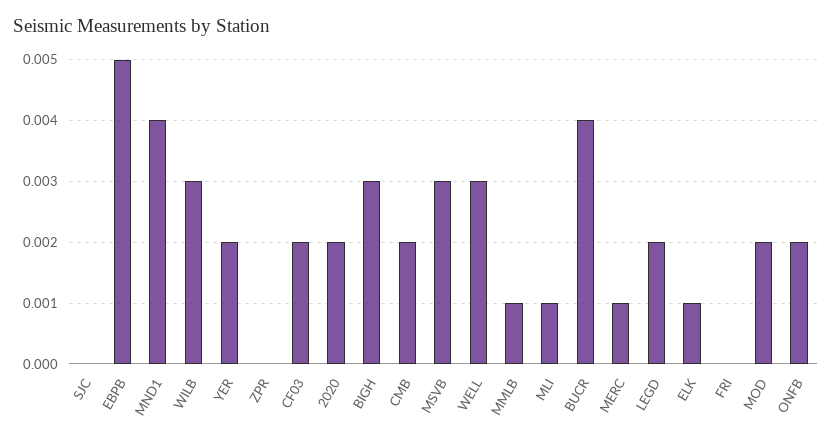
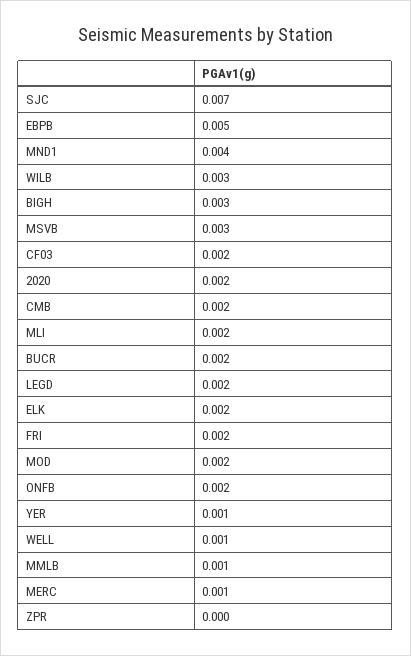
  {
-   "SJC": 0,
+   "SJC": 0.007,
    "EBPB": 0.005,
    "MND1": 0.004,
    "WILB": 0.003,
-   "YER": 0.002,
+   "YER": 0.001,
    "ZPR": 0,
    "CF03": 0.002,
    "2020": 0.002,
    "BIGH": 0.003,
    "CMB": 0.002,
    "MSVB": 0.003,
-   "WELL": 0.003,
+   "WELL": 0.001,
    "MMLB": 0.001,
-   "MLI": 0.001,
+   "MLI": 0.002,
-   "BUCR": 0.004,
+   "BUCR": 0.002,
    "MERC": 0.001,
    "LEGD": 0.002,
-   "ELK": 0.001,
+   "ELK": 0.002,
-   "FRI": 0,
+   "FRI": 0.002,
    "MOD": 0.002,
    "ONFB": 0.002
  }

